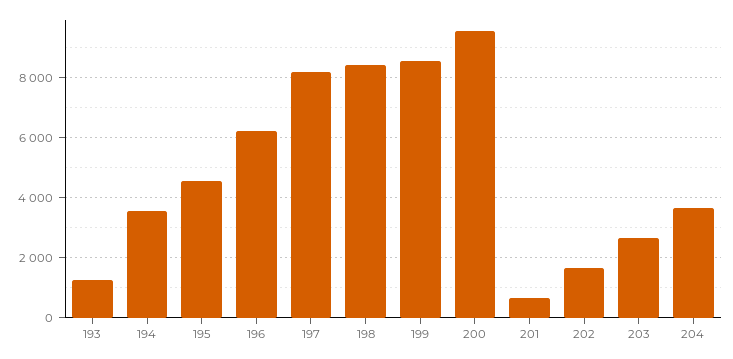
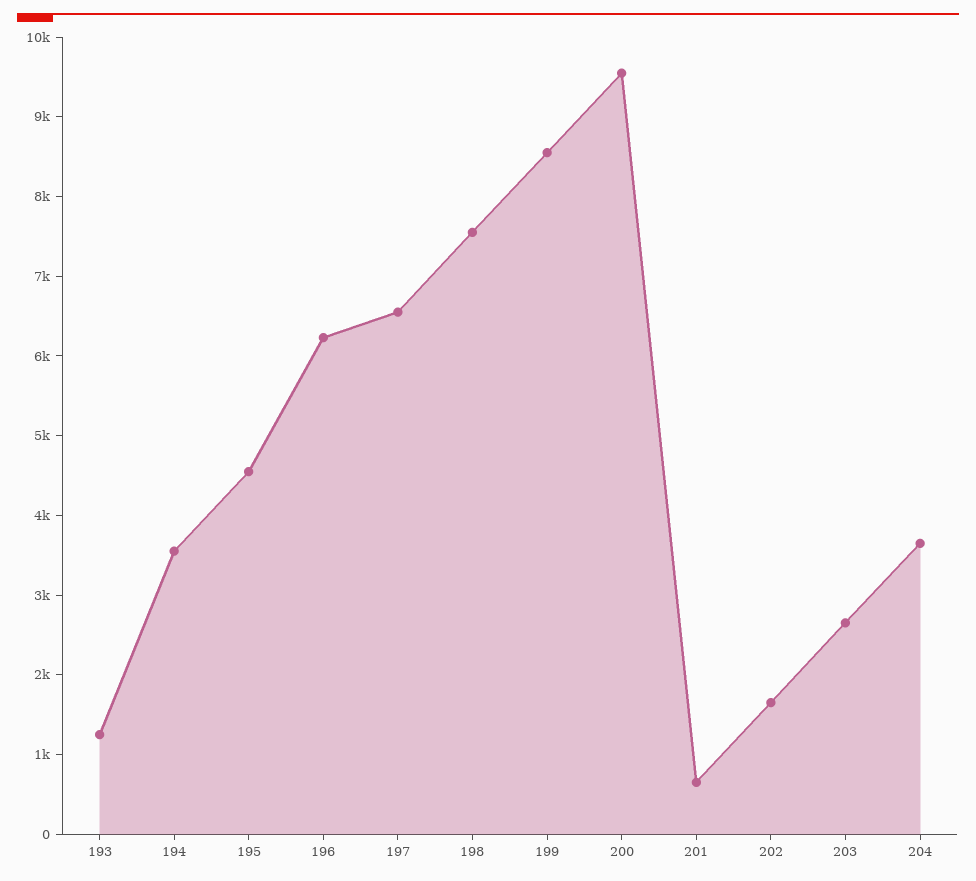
  {
    "193": 1200,
    "194": 3600,
    "195": 4600,
    "196": 6200,
-   "197": 8250,
+   "197": 6600,
-   "198": 8500,
+   "198": 7600,
    "199": 8600,
    "200": 9600,
    "201": 600,
    "202": 1600,
    "203": 2600,
    "204": 3600
  }

